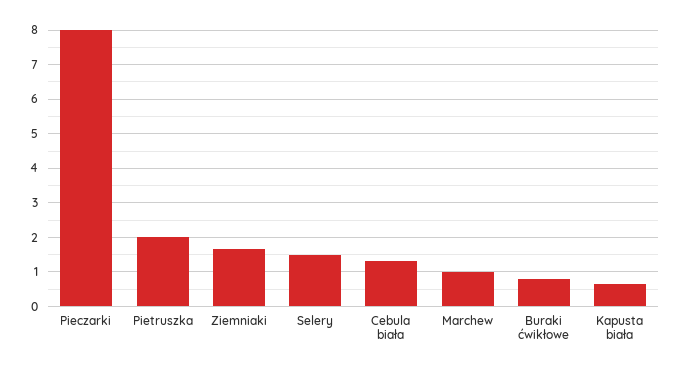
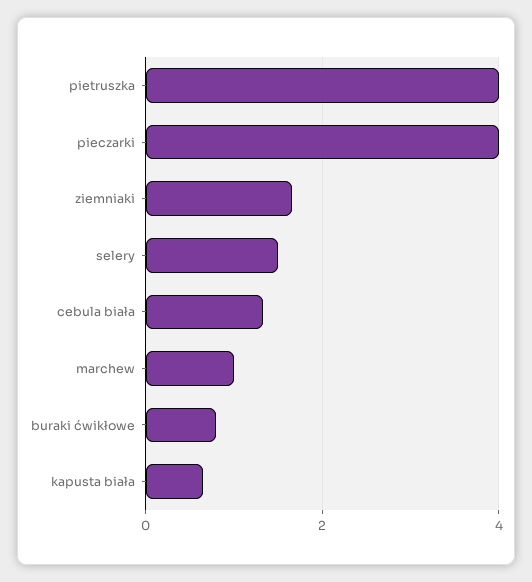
  {
-   "Pieczarki": 8,
+   "Pieczarki": 4,
-   "Pietruszka": 2,
+   "Pietruszka": 4,
    "Ziemniaki": 1.6,
    "Selery": 1.6,
    "Cebula biała": 1.4,
    "Marchew": 1,
    "Buraki ćwikłowe": 0.8,
    "Kapusta biała": 0.6
  }

